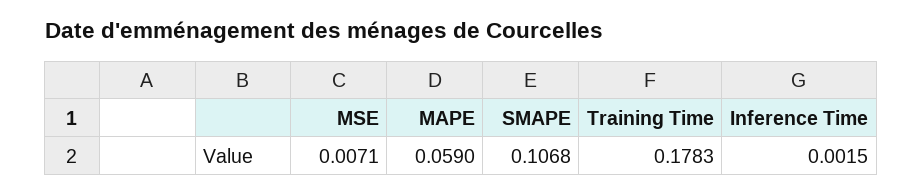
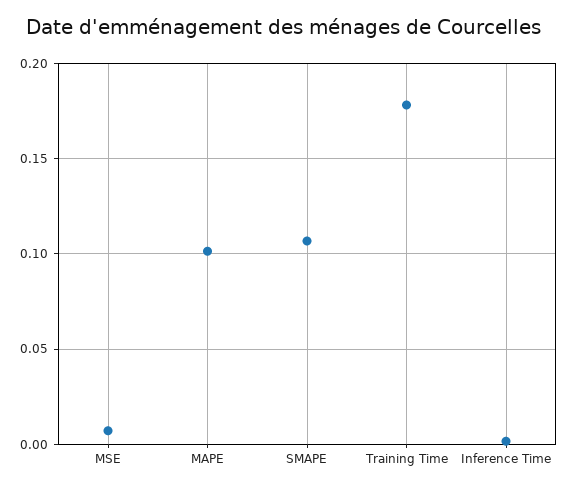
  {
    "MSE": 0.0071,
-   "MAPE": 0.059,
+   "MAPE": 0.1,
    "SMAPE": 0.1068,
    "Training Time": 0.1783,
    "Inference Time": 0.0015
  }

